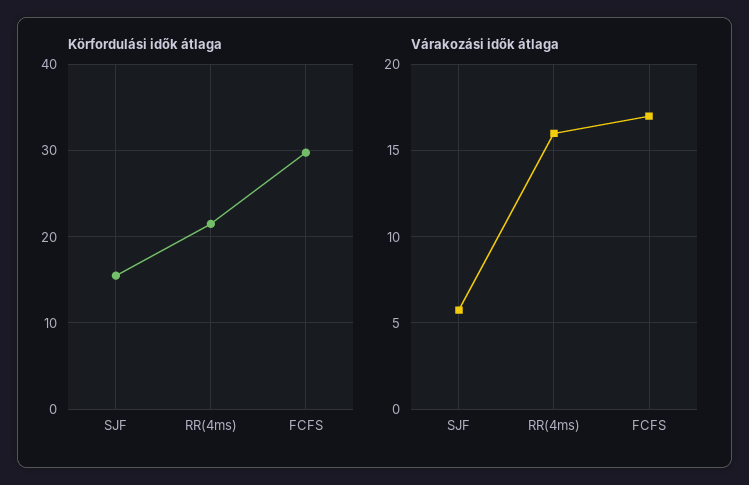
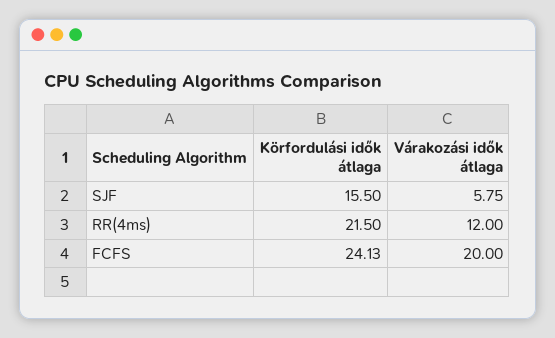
  {
    "Körfordulási idők átlaga": {
      "SJF": 15.5,
      "RR(4ms)": 21.5,
-     "FCFS": 30
+     "FCFS": 24.13
    },
    "Várakozási idők átlaga": {
      "SJF": 5.75,
-     "RR(4ms)": 16,
+     "RR(4ms)": 12,
-     "FCFS": 17
+     "FCFS": 20
    }
  }

